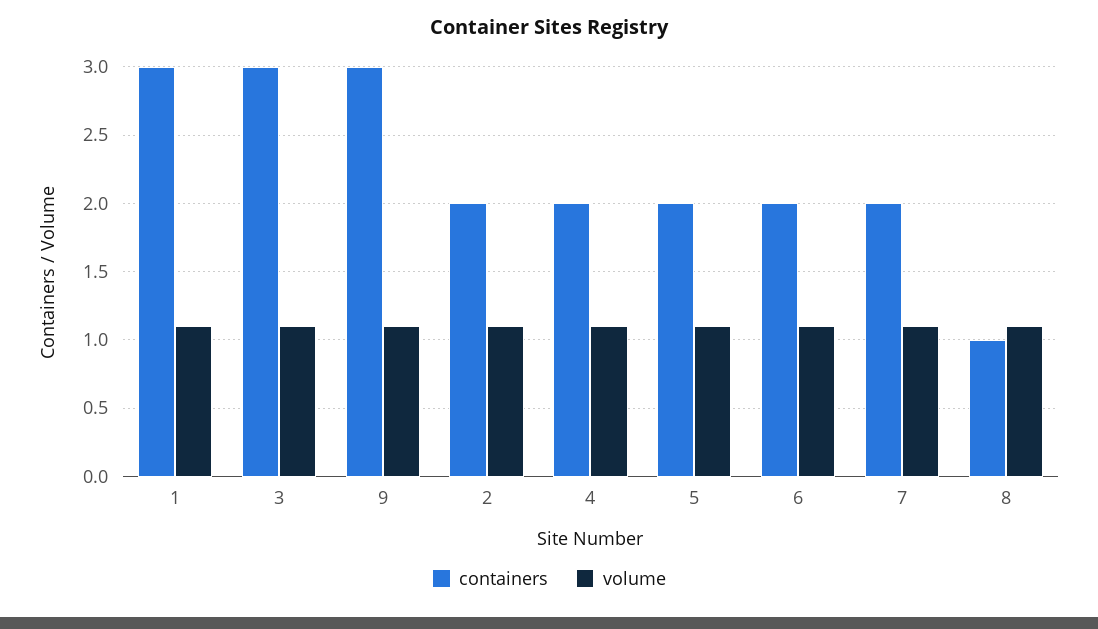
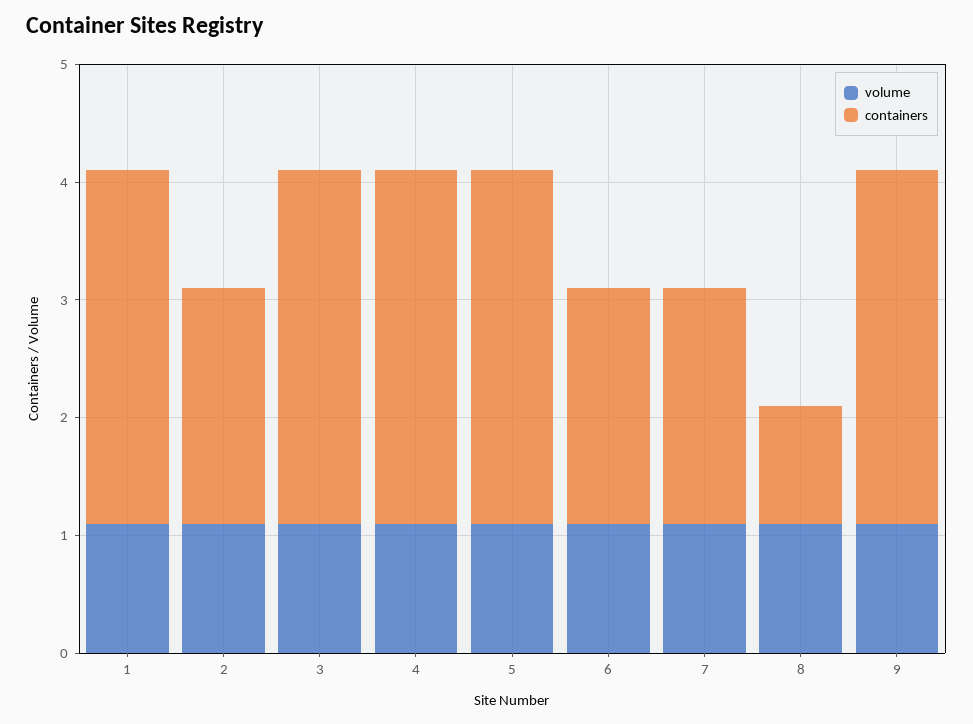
  {
    "containers": {
      "1": 3,
      "3": 3,
      "9": 3,
      "2": 2,
-     "4": 2,
+     "4": 3,
-     "5": 2,
+     "5": 3,
      "6": 2,
      "7": 2,
      "8": 1
    },
    "volume": {
      "1": 1.1,
      "3": 1.1,
      "9": 1.1,
      "2": 1.1,
      "4": 1.1,
      "5": 1.1,
      "6": 1.1,
      "7": 1.1,
      "8": 1.1
    }
  }

